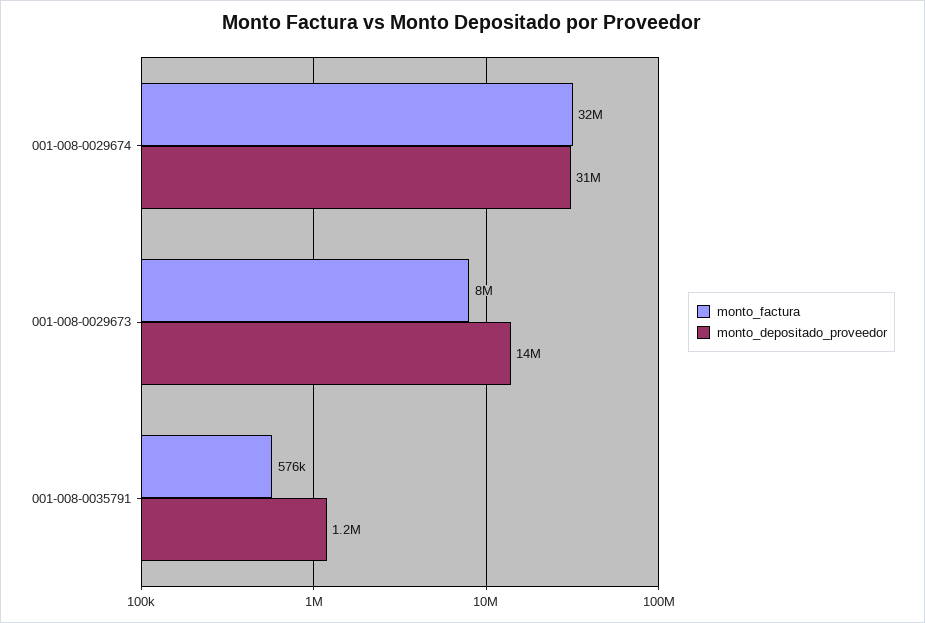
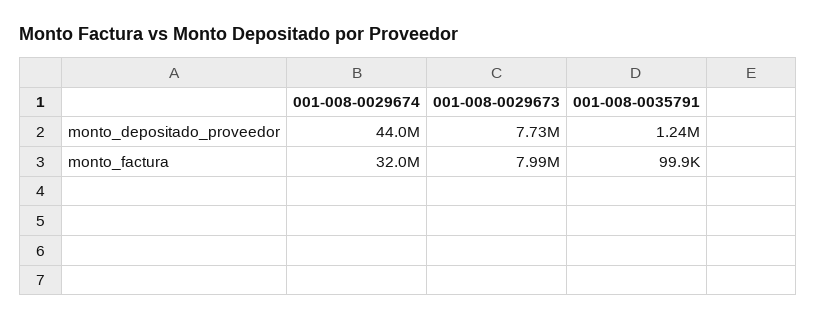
  {
    "monto_factura": {
      "001-008-0029674": 32000000,
      "001-008-0029673": 7990000,
-     "001-008-0035791": 576000
+     "001-008-0035791": 99900
    },
    "monto_depositado_proveedor": {
-     "001-008-0029674": 31000000,
+     "001-008-0029674": 44000000,
-     "001-008-0029673": 14000000,
+     "001-008-0029673": 7730000,
      "001-008-0035791": 1240000
    }
  }

